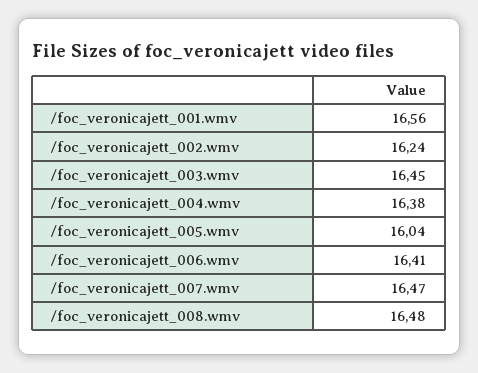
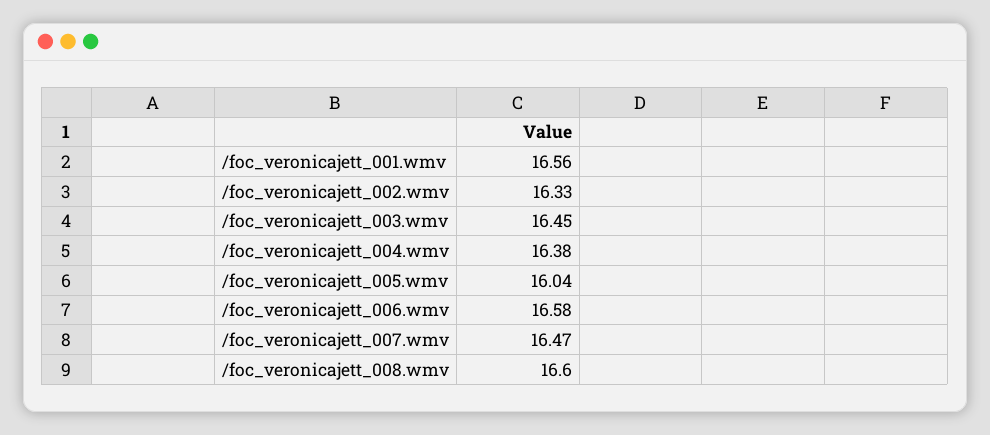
  {
    "/foc_veronicajett_001.wmv": 16.56,
-   "/foc_veronicajett_002.wmv": 16.24,
+   "/foc_veronicajett_002.wmv": 16.33,
    "/foc_veronicajett_003.wmv": 16.45,
    "/foc_veronicajett_004.wmv": 16.38,
    "/foc_veronicajett_005.wmv": 16.04,
-   "/foc_veronicajett_006.wmv": 16.41,
+   "/foc_veronicajett_006.wmv": 16.58,
    "/foc_veronicajett_007.wmv": 16.47,
-   "/foc_veronicajett_008.wmv": 16.48
+   "/foc_veronicajett_008.wmv": 16.6
  }

